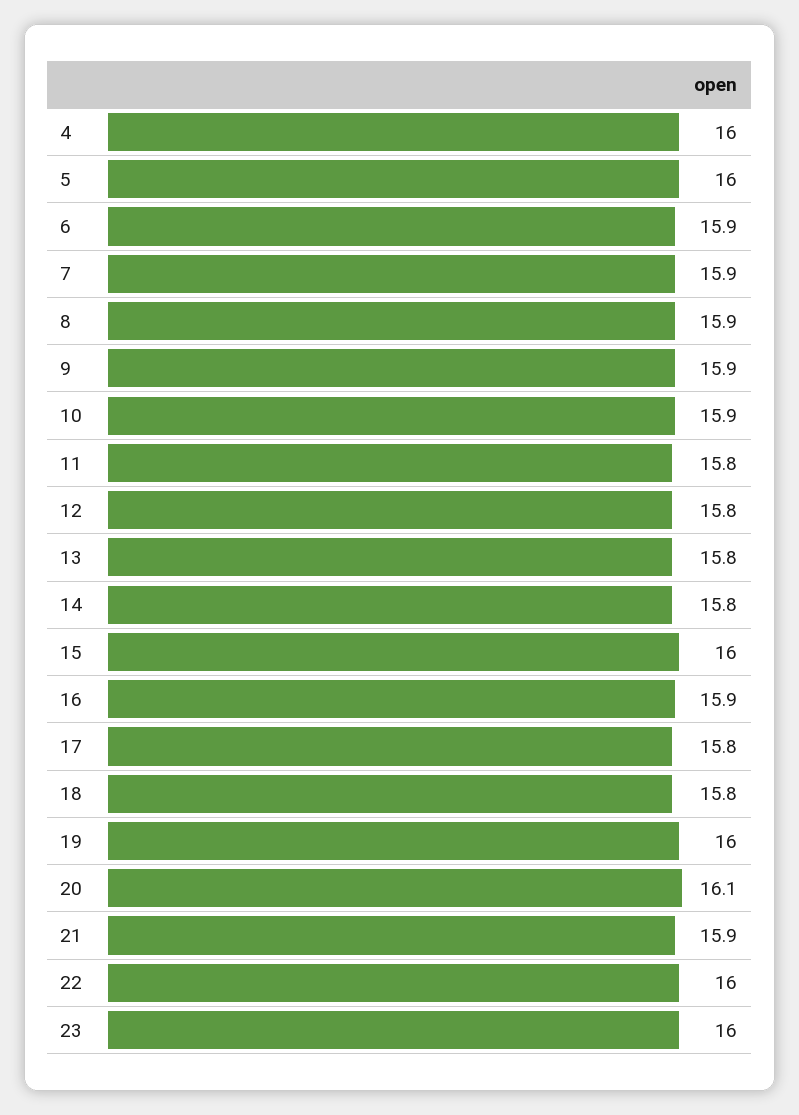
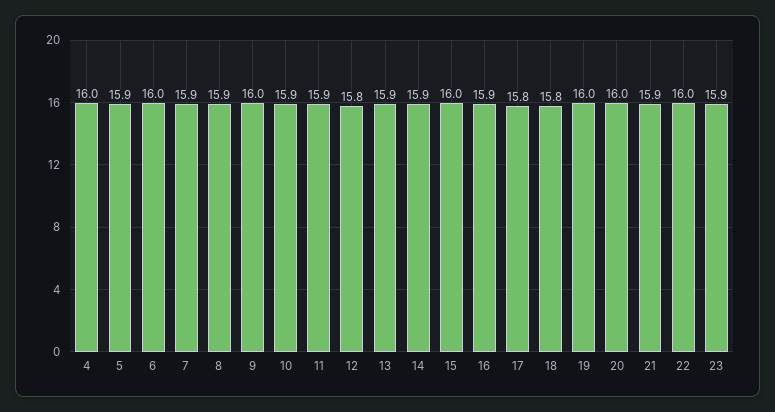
  {
    "4": 16,
-   "5": 16,
+   "5": 15.9,
-   "6": 15.9,
+   "6": 16,
    "7": 15.9,
    "8": 15.9,
-   "9": 15.9,
+   "9": 16,
    "10": 15.9,
-   "11": 15.8,
+   "11": 15.9,
    "12": 15.8,
-   "13": 15.8,
+   "13": 15.9,
-   "14": 15.8,
+   "14": 15.9,
    "15": 16,
    "16": 15.9,
    "17": 15.8,
    "18": 15.8,
    "19": 16,
-   "20": 16.1,
+   "20": 16,
    "21": 15.9,
    "22": 16,
-   "23": 16
+   "23": 15.9
  }

